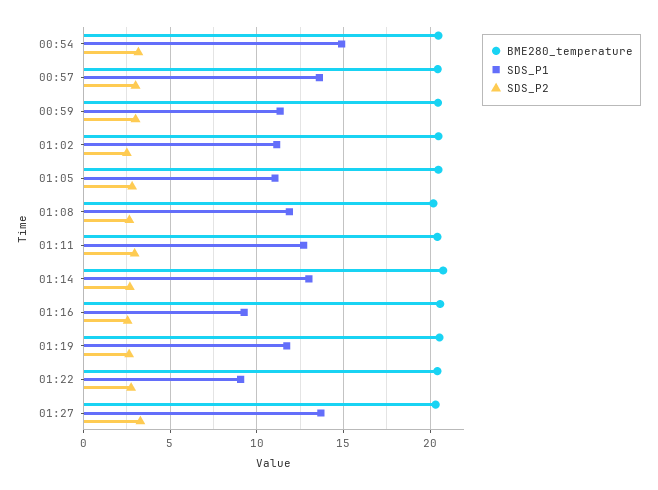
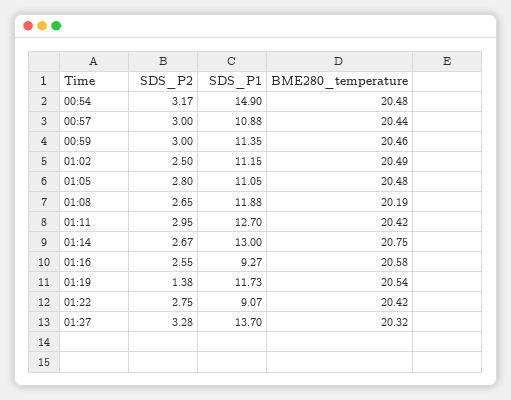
  {
    "BME280_temperature": {
      "00:54": 20.48,
      "00:57": 20.44,
      "00:59": 20.46,
      "01:02": 20.49,
      "01:05": 20.48,
      "01:08": 20.19,
      "01:11": 20.42,
      "01:14": 20.75,
      "01:16": 20.58,
      "01:19": 20.54,
      "01:22": 20.42,
      "01:27": 20.32
    },
    "SDS_P1": {
      "00:54": 14.9,
-     "00:57": 13.5,
+     "00:57": 10.88,
      "00:59": 11.35,
      "01:02": 11.15,
      "01:05": 11.05,
      "01:08": 11.88,
      "01:11": 12.7,
      "01:14": 13,
      "01:16": 9.27,
      "01:19": 11.73,
      "01:22": 9.07,
      "01:27": 13.7
    },
    "SDS_P2": {
      "00:54": 3.17,
      "00:57": 3,
      "00:59": 3,
      "01:02": 2.5,
      "01:05": 2.8,
      "01:08": 2.65,
      "01:11": 2.95,
      "01:14": 2.67,
      "01:16": 2.55,
-     "01:19": 2.5,
+     "01:19": 1.38,
      "01:22": 2.75,
      "01:27": 3.28
    }
  }

